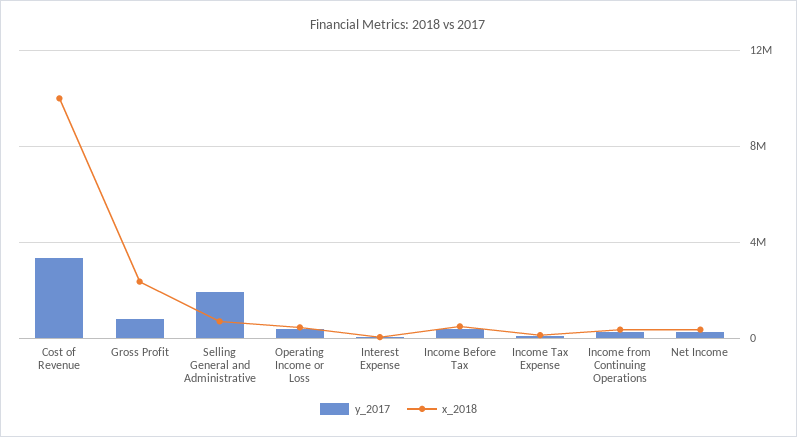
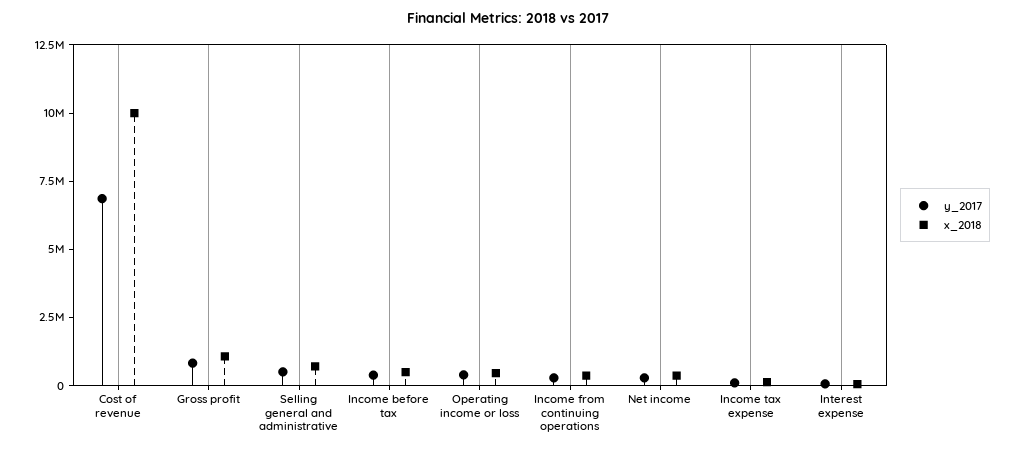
  {
    "y_2017": {
-     "Cost of Revenue": 3500000,
+     "Cost of Revenue": 7000000,
      "Gross Profit": 1000000,
-     "Selling General and Administrative": 2000000,
+     "Selling General and Administrative": 500000,
      "Operating Income or Loss": 500000,
      "Interest Expense": 0,
      "Income Before Tax": 500000,
      "Income Tax Expense": 0,
      "Income from Continuing Operations": 500000,
      "Net Income": 500000
    },
    "x_2018": {
      "Cost of Revenue": 10000000,
-     "Gross Profit": 2500000,
+     "Gross Profit": 1000000,
      "Selling General and Administrative": 500000,
      "Operating Income or Loss": 500000,
      "Interest Expense": 0,
      "Income Before Tax": 500000,
      "Income Tax Expense": 0,
      "Income from Continuing Operations": 500000,
      "Net Income": 500000
    }
  }

